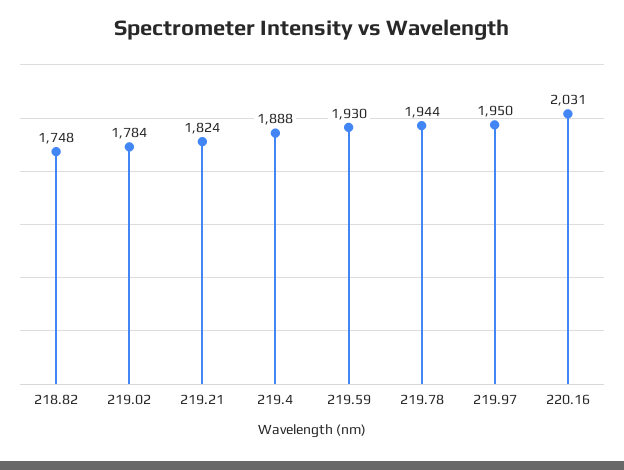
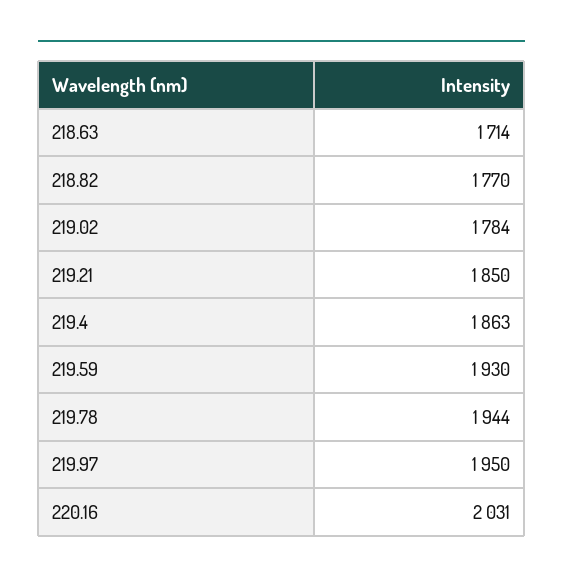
  {
-   "218.82": 1748,
+   "218.82": 1770,
    "219.02": 1784,
-   "219.21": 1824,
+   "219.21": 1850,
-   "219.4": 1888,
+   "219.4": 1863,
    "219.59": 1930,
    "219.78": 1944,
    "219.97": 1950,
-   "220.16": 2031
+   "220.16": 2031,
+   "218.63": 1714
  }

